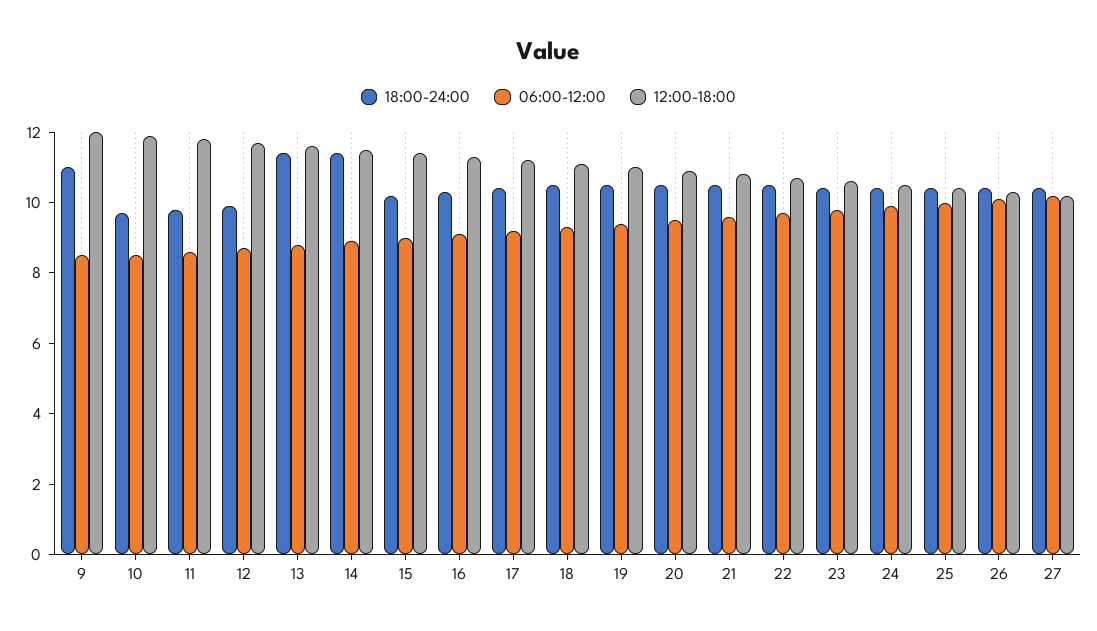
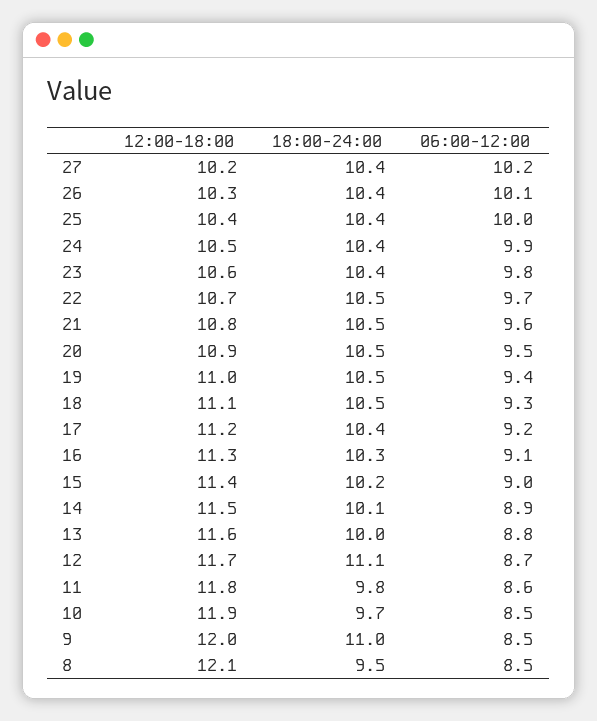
  {
    "18:00-24:00": {
      "9": 11,
      "10": 9.7,
      "11": 9.8,
-     "12": 10,
+     "12": 11.1,
-     "13": 11.5,
+     "13": 10,
-     "14": 11.5,
+     "14": 10.1,
      "15": 10.2,
      "16": 10.3,
      "17": 10.4,
      "18": 10.5,
      "19": 10.5,
      "20": 10.5,
      "21": 10.5,
      "22": 10.5,
      "23": 10.4,
      "24": 10.4,
      "25": 10.4,
      "26": 10.4,
-     "27": 10.4
+     "27": 10.4,
+     "8": 9.5
    },
    "06:00-12:00": {
      "9": 8.5,
      "10": 8.5,
      "11": 8.6,
      "12": 8.7,
      "13": 8.8,
      "14": 8.9,
      "15": 9,
      "16": 9.1,
      "17": 9.2,
      "18": 9.3,
      "19": 9.4,
      "20": 9.5,
      "21": 9.6,
      "22": 9.7,
      "23": 9.8,
      "24": 9.9,
      "25": 10,
      "26": 10.1,
-     "27": 10.2
+     "27": 10.2,
+     "8": 8.5
    },
    "12:00-18:00": {
      "9": 12,
      "10": 11.9,
      "11": 11.8,
      "12": 11.7,
      "13": 11.6,
      "14": 11.5,
      "15": 11.4,
      "16": 11.3,
      "17": 11.2,
      "18": 11.1,
      "19": 11,
      "20": 10.9,
      "21": 10.8,
      "22": 10.7,
      "23": 10.6,
      "24": 10.5,
      "25": 10.4,
      "26": 10.3,
-     "27": 10.2
+     "27": 10.2,
+     "8": 12.1
    }
  }

